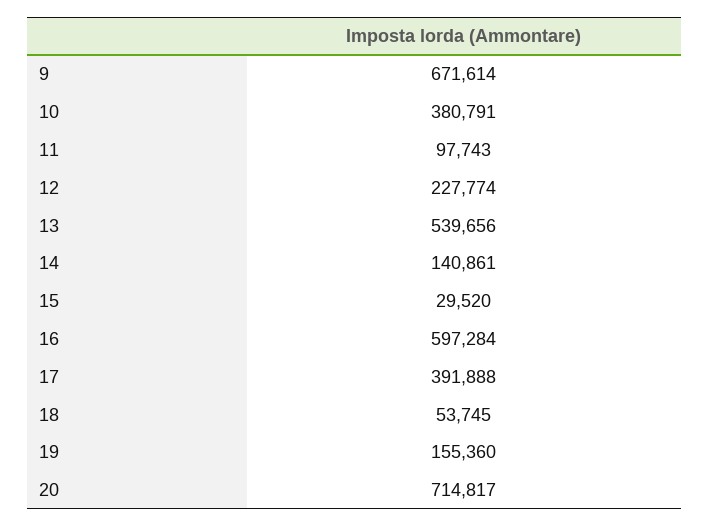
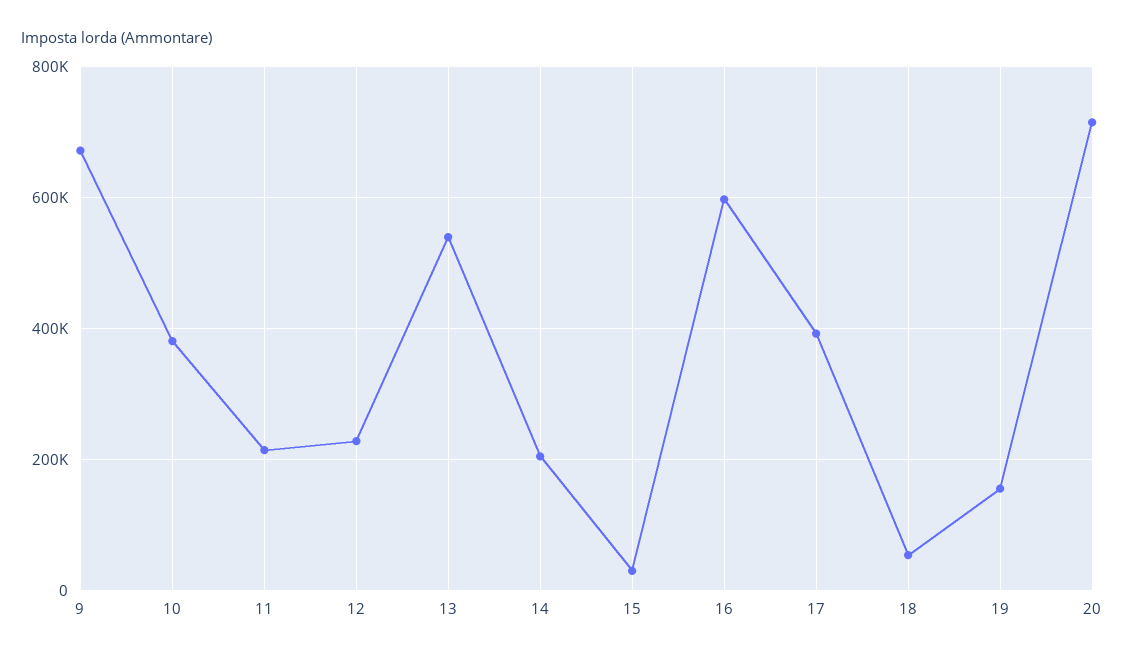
  {
    "9": 671614,
    "10": 380791,
-   "11": 97743,
+   "11": 220000,
    "12": 227774,
    "13": 539656,
-   "14": 140861,
+   "14": 200000,
    "15": 29520,
    "16": 597284,
    "17": 391888,
    "18": 53745,
    "19": 155360,
    "20": 714817
  }

